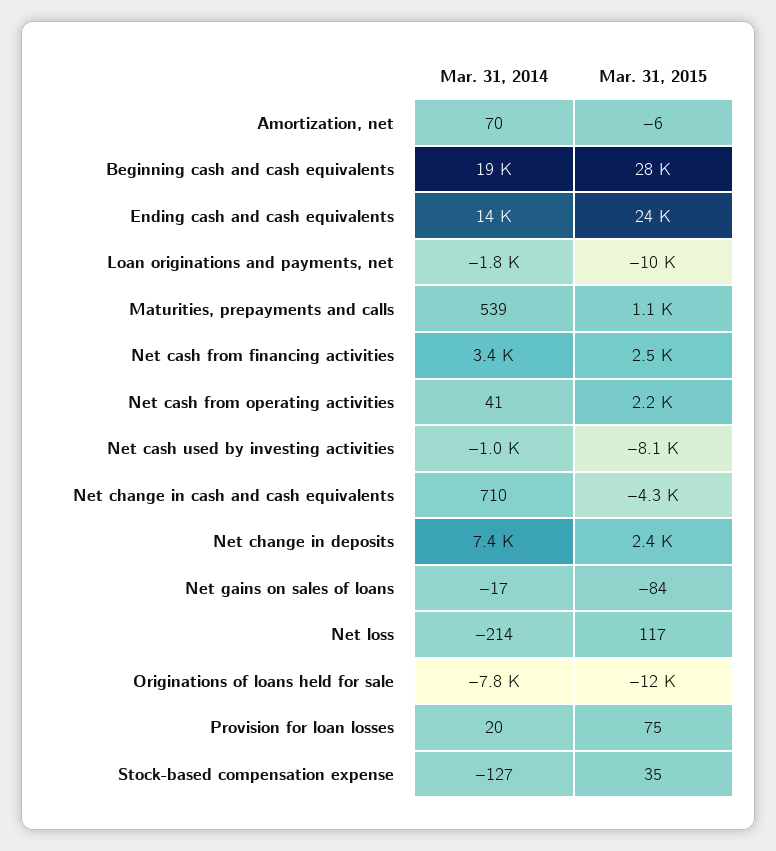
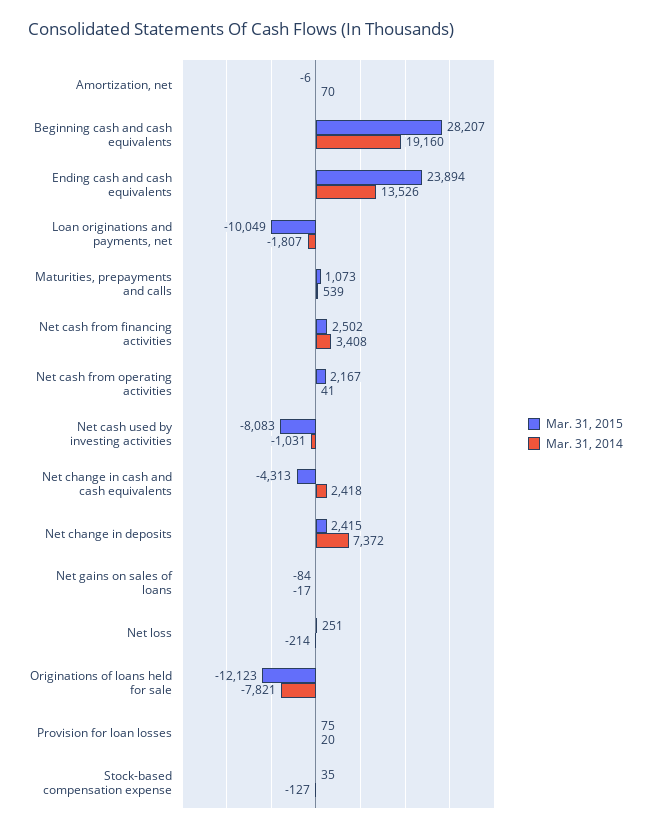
  {
    "Mar. 31, 2014": {
      "Amortization, net": 70,
      "Beginning cash and cash equivalents": 19160,
      "Ending cash and cash equivalents": 13526,
      "Loan originations and payments, net": -1807,
      "Maturities, prepayments and calls": 539,
      "Net cash from financing activities": 3408,
      "Net cash from operating activities": 41,
      "Net cash used by investing activities": -1031,
-     "Net change in cash and cash equivalents": 710,
+     "Net change in cash and cash equivalents": 2418,
      "Net change in deposits": 7372,
      "Net gains on sales of loans": -17,
      "Net loss": -214,
      "Originations of loans held for sale": -7821,
      "Provision for loan losses": 20,
      "Stock-based compensation expense": -127
    },
    "Mar. 31, 2015": {
      "Amortization, net": -6,
      "Beginning cash and cash equivalents": 28207,
      "Ending cash and cash equivalents": 23894,
      "Loan originations and payments, net": -10049,
      "Maturities, prepayments and calls": 1073,
      "Net cash from financing activities": 2502,
      "Net cash from operating activities": 2167,
      "Net cash used by investing activities": -8083,
      "Net change in cash and cash equivalents": -4313,
      "Net change in deposits": 2415,
      "Net gains on sales of loans": -84,
-     "Net loss": 117,
+     "Net loss": 251,
      "Originations of loans held for sale": -12123,
      "Provision for loan losses": 75,
      "Stock-based compensation expense": 35
    }
  }

